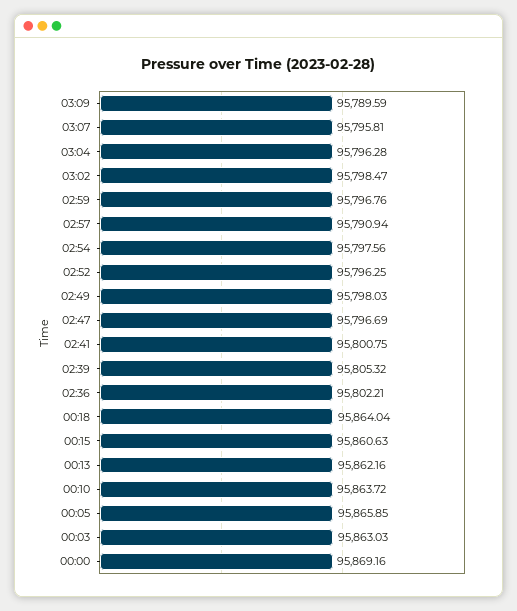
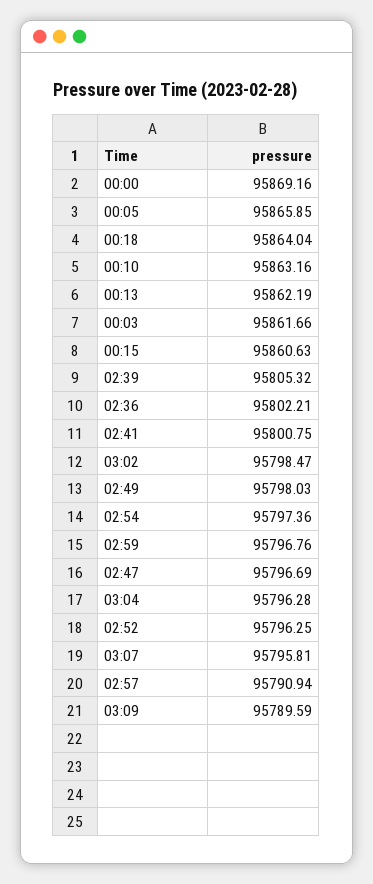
  {
    "03:09": 95789.59,
    "03:07": 95795.81,
    "03:04": 95796.28,
    "03:02": 95798.47,
    "02:59": 95796.76,
    "02:57": 95790.94,
-   "02:54": 95797.56,
+   "02:54": 95797.36,
    "02:52": 95796.25,
    "02:49": 95798.03,
    "02:47": 95796.69,
    "02:41": 95800.75,
    "02:39": 95805.32,
    "02:36": 95802.21,
    "00:18": 95864.04,
    "00:15": 95860.63,
-   "00:13": 95862.16,
+   "00:13": 95862.19,
-   "00:10": 95863.72,
+   "00:10": 95863.16,
    "00:05": 95865.85,
-   "00:03": 95863.03,
+   "00:03": 95861.66,
    "00:00": 95869.16
  }

